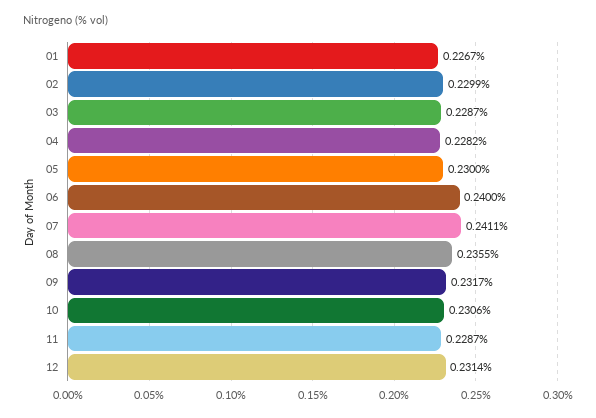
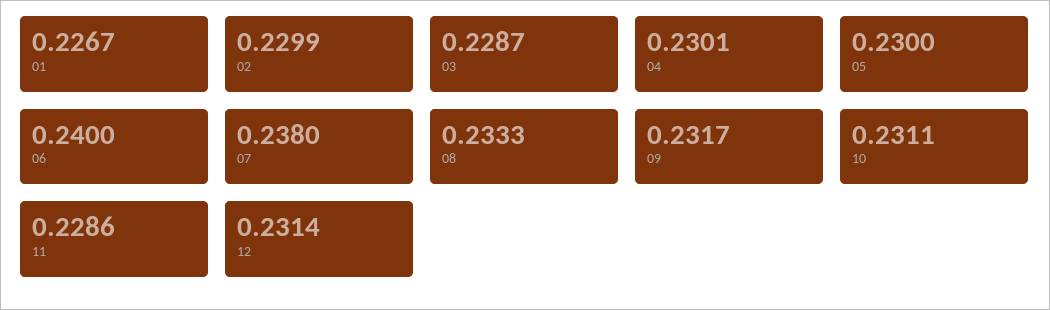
  {
    "01": 0.2267,
    "02": 0.2299,
    "03": 0.2287,
-   "04": 0.2282,
+   "04": 0.2301,
    "05": 0.23,
    "06": 0.24,
-   "07": 0.2411,
+   "07": 0.238,
-   "08": 0.2355,
+   "08": 0.2333,
    "09": 0.2317,
-   "10": 0.2306,
+   "10": 0.2311,
-   "11": 0.2287,
+   "11": 0.2286,
    "12": 0.2314
  }

